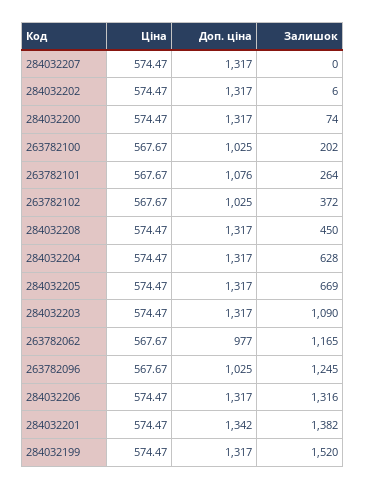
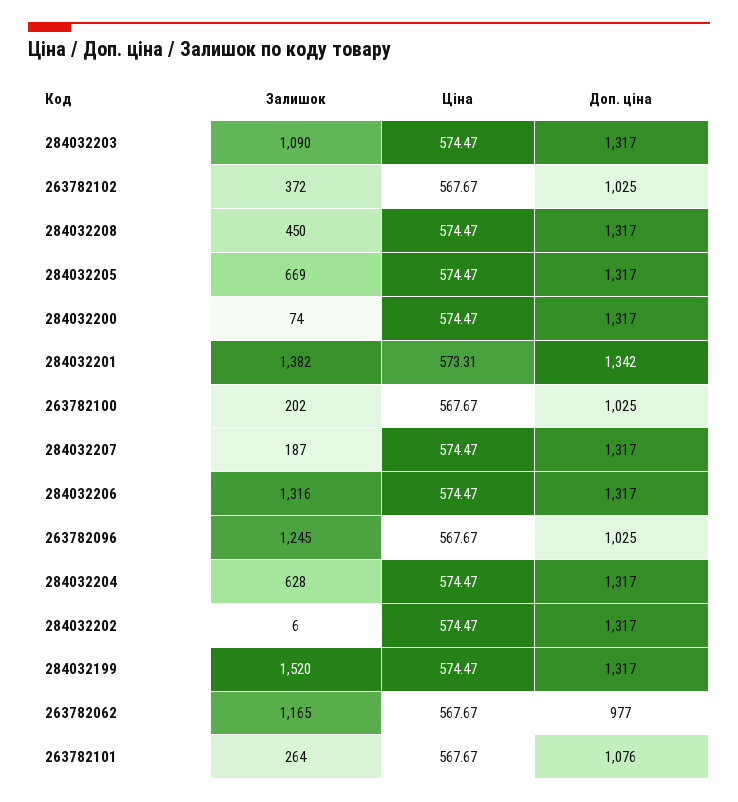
  {
    "Ціна": {
      "284032207": 574.47,
      "284032202": 574.47,
      "284032200": 574.47,
      "263782100": 567.67,
      "263782101": 567.67,
      "263782102": 567.67,
      "284032208": 574.47,
      "284032204": 574.47,
      "284032205": 574.47,
      "284032203": 574.47,
      "263782062": 567.67,
      "263782096": 567.67,
      "284032206": 574.47,
-     "284032201": 574.47,
+     "284032201": 573.31,
      "284032199": 574.47
    },
    "Доп. ціна": {
      "284032207": 1317,
      "284032202": 1317,
      "284032200": 1317,
      "263782100": 1025,
      "263782101": 1076,
      "263782102": 1025,
      "284032208": 1317,
      "284032204": 1317,
      "284032205": 1317,
      "284032203": 1317,
      "263782062": 977,
      "263782096": 1025,
      "284032206": 1317,
      "284032201": 1342,
      "284032199": 1317
    },
    "Залишок": {
-     "284032207": 0,
+     "284032207": 187,
      "284032202": 6,
      "284032200": 74,
      "263782100": 202,
      "263782101": 264,
      "263782102": 372,
      "284032208": 450,
      "284032204": 628,
      "284032205": 669,
      "284032203": 1090,
      "263782062": 1165,
      "263782096": 1245,
      "284032206": 1316,
      "284032201": 1382,
      "284032199": 1520
    }
  }

